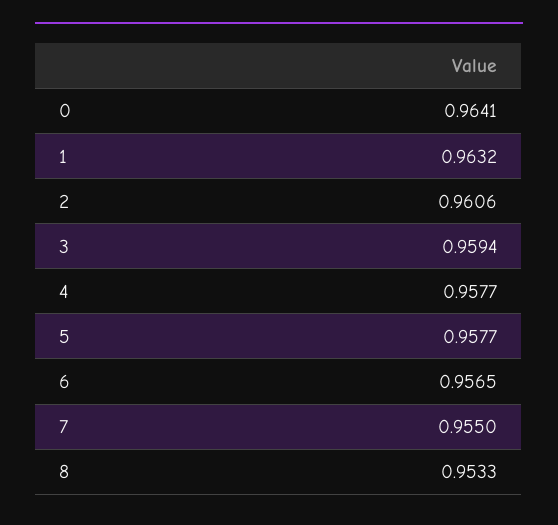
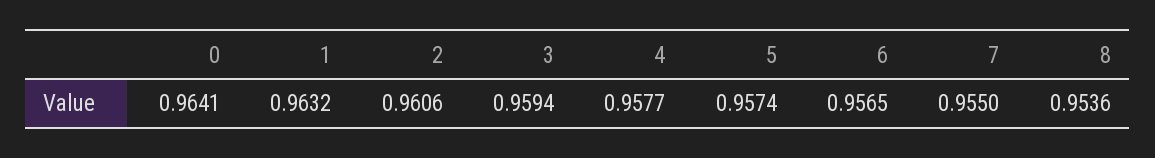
  {
    "0": 0.9641,
    "1": 0.9632,
    "2": 0.9606,
    "3": 0.9594,
    "4": 0.9577,
-   "5": 0.9577,
+   "5": 0.9574,
    "6": 0.9565,
    "7": 0.955,
-   "8": 0.9533
+   "8": 0.9536
  }

